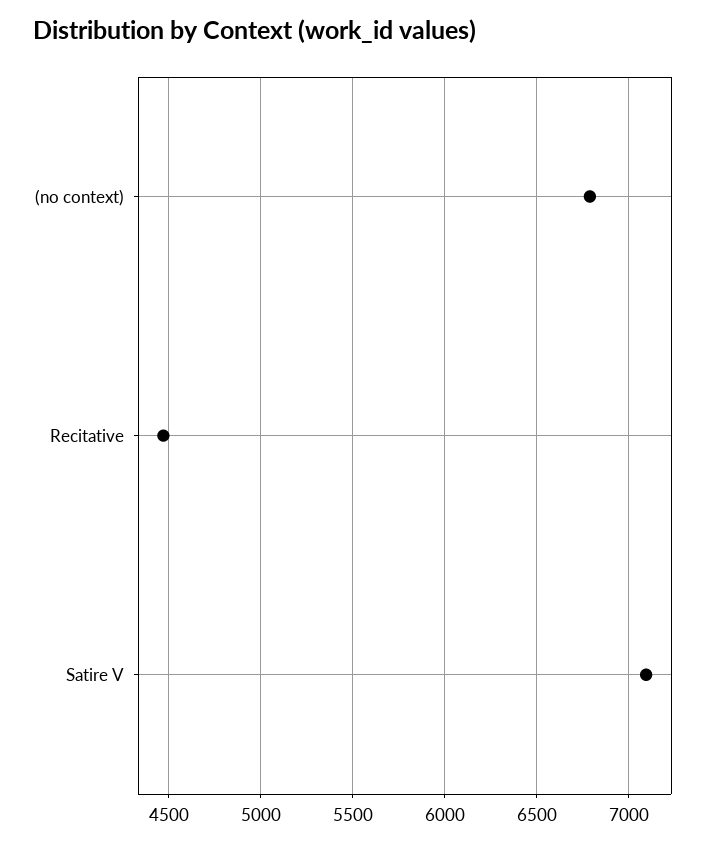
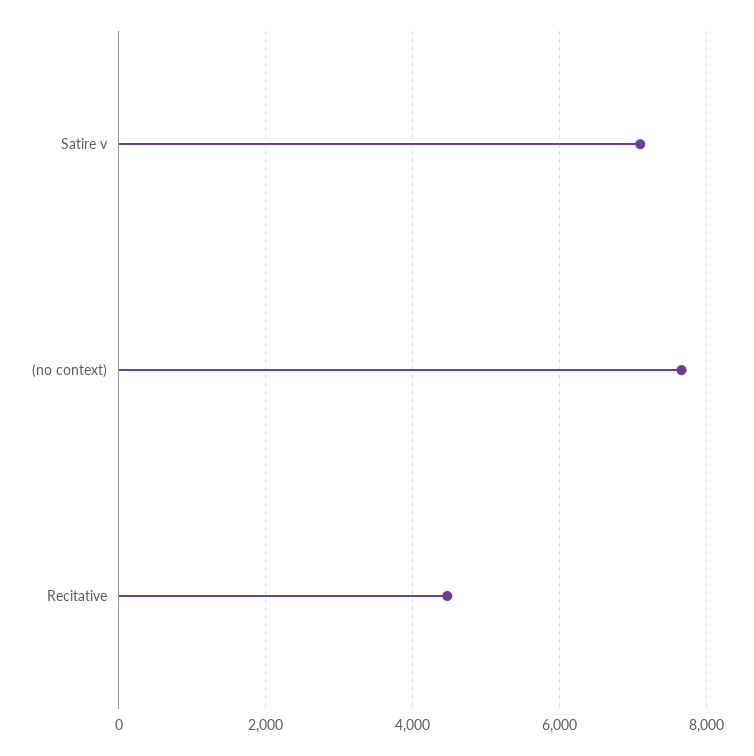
  {
-   "(no context)": 6800,
+   "(no context)": 7600,
    "Recitative": 4450,
    "Satire V": 7100
  }

